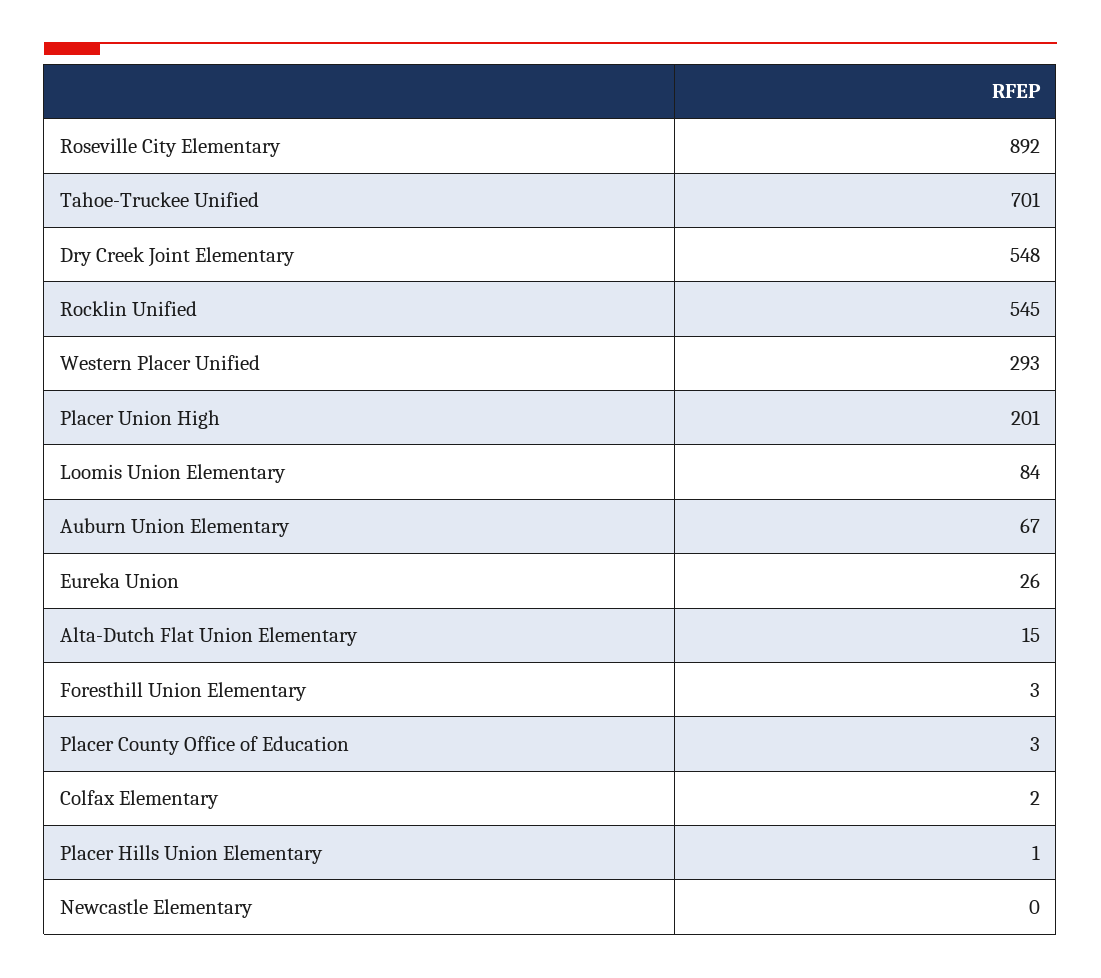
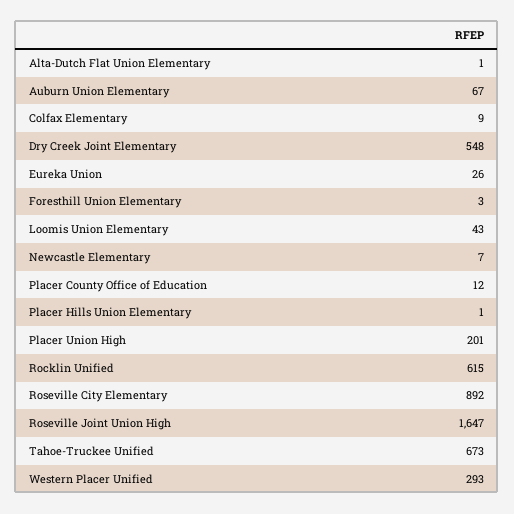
  {
    "Roseville City Elementary": 892,
-   "Tahoe-Truckee Unified": 701,
+   "Tahoe-Truckee Unified": 673,
    "Dry Creek Joint Elementary": 548,
-   "Rocklin Unified": 545,
+   "Rocklin Unified": 615,
    "Western Placer Unified": 293,
    "Placer Union High": 201,
-   "Loomis Union Elementary": 84,
+   "Loomis Union Elementary": 43,
    "Auburn Union Elementary": 67,
    "Eureka Union": 26,
-   "Alta-Dutch Flat Union Elementary": 15,
+   "Alta-Dutch Flat Union Elementary": 1,
    "Foresthill Union Elementary": 3,
-   "Placer County Office of Education": 3,
+   "Placer County Office of Education": 12,
-   "Colfax Elementary": 2,
+   "Colfax Elementary": 9,
    "Placer Hills Union Elementary": 1,
-   "Newcastle Elementary": 0
+   "Newcastle Elementary": 7,
+   "Roseville Joint Union High": 1647
  }

